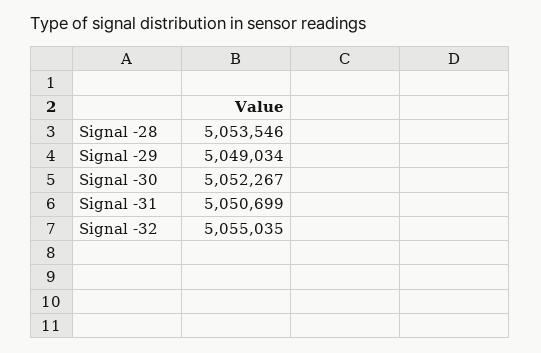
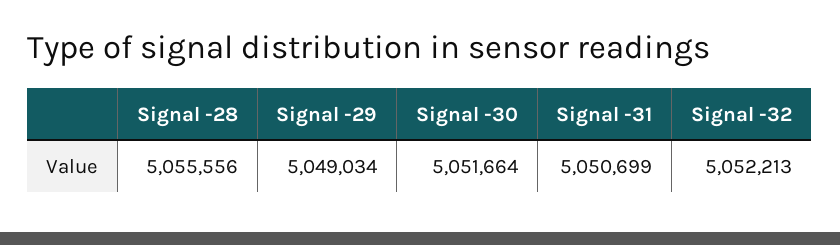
  {
-   "Signal -28": 5053546,
+   "Signal -28": 5055556,
    "Signal -29": 5049034,
-   "Signal -30": 5052267,
+   "Signal -30": 5051664,
    "Signal -31": 5050699,
-   "Signal -32": 5055035
+   "Signal -32": 5052213
  }

